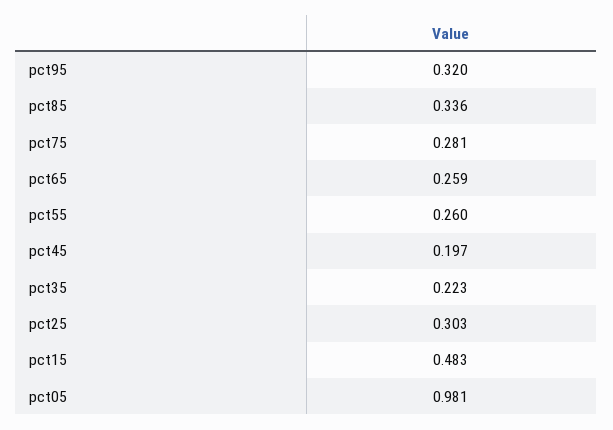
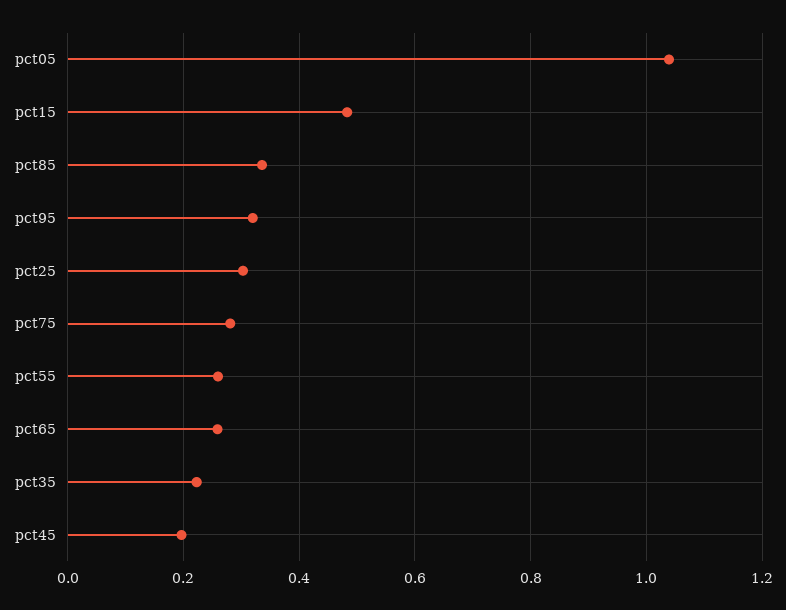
  {
    "pct95": 0.32,
    "pct85": 0.336,
    "pct75": 0.281,
    "pct65": 0.259,
    "pct55": 0.26,
    "pct45": 0.197,
    "pct35": 0.223,
    "pct25": 0.303,
    "pct15": 0.483,
-   "pct05": 0.981
+   "pct05": 1.04
  }

